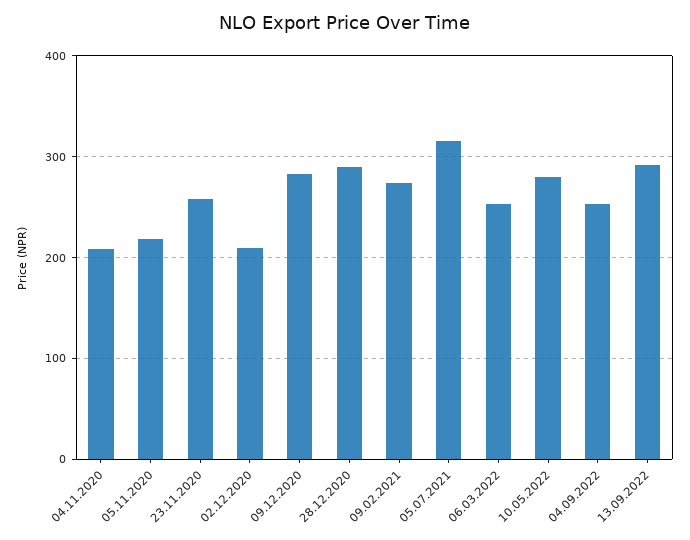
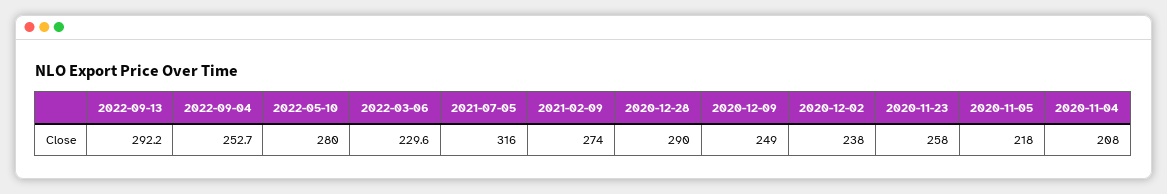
  {
    "04.11.2020": 208,
    "05.11.2020": 218,
    "23.11.2020": 258,
-   "02.12.2020": 210,
+   "02.12.2020": 238,
-   "09.12.2020": 280,
+   "09.12.2020": 249,
    "28.12.2020": 290,
    "09.02.2021": 274,
    "05.07.2021": 316,
-   "06.03.2022": 250,
+   "06.03.2022": 229.6,
    "10.05.2022": 280,
    "04.09.2022": 252.7,
    "13.09.2022": 292.2
  }

